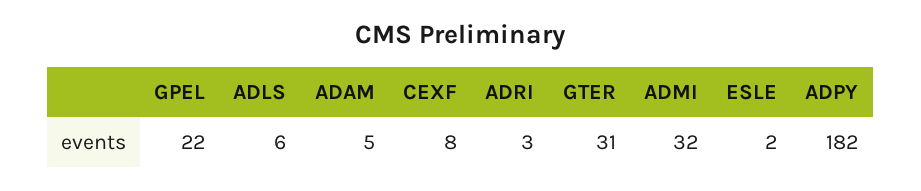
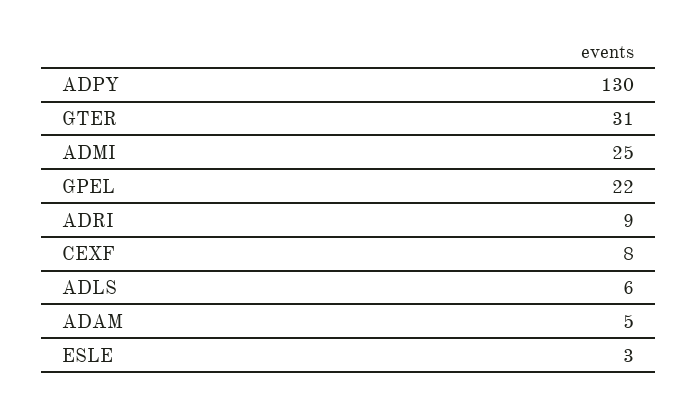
  {
    "GPEL": 22,
    "ADLS": 6,
    "ADAM": 5,
    "CEXF": 8,
-   "ADRI": 3,
+   "ADRI": 9,
    "GTER": 31,
-   "ADMI": 32,
+   "ADMI": 25,
-   "ESLE": 2,
+   "ESLE": 3,
-   "ADPY": 182
+   "ADPY": 130
  }

